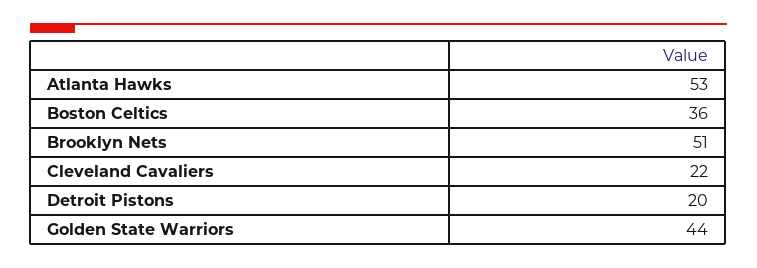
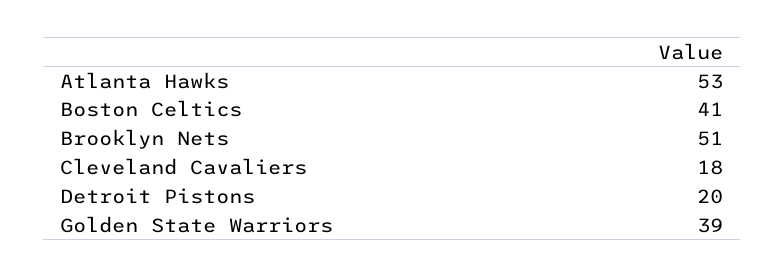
  {
    "Atlanta Hawks": 53,
-   "Boston Celtics": 36,
+   "Boston Celtics": 41,
    "Brooklyn Nets": 51,
-   "Cleveland Cavaliers": 22,
+   "Cleveland Cavaliers": 18,
    "Detroit Pistons": 20,
-   "Golden State Warriors": 44
+   "Golden State Warriors": 39
  }

